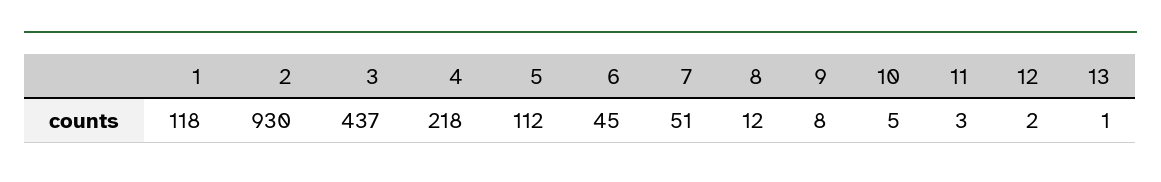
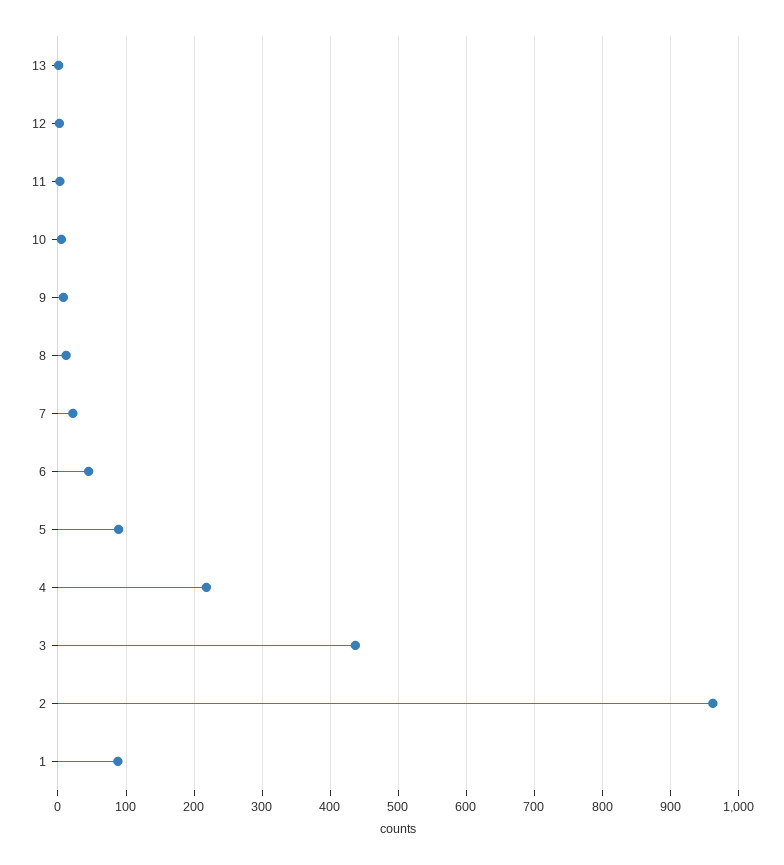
  {
-   "1": 118,
+   "1": 90,
-   "2": 930,
+   "2": 960,
    "3": 437,
    "4": 218,
-   "5": 112,
+   "5": 90,
    "6": 45,
-   "7": 51,
+   "7": 20,
    "8": 12,
    "9": 8,
    "10": 5,
    "11": 3,
    "12": 2,
    "13": 1
  }

